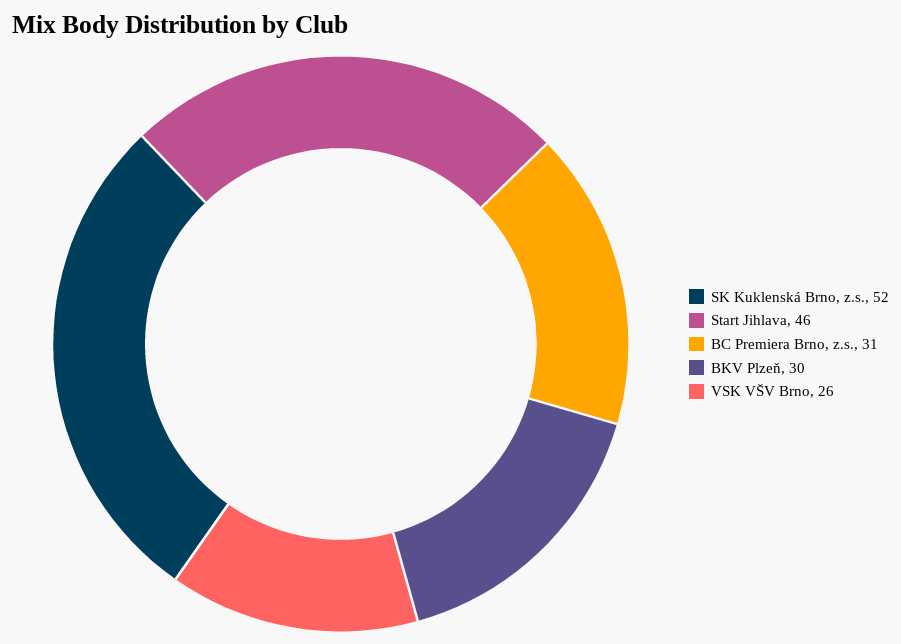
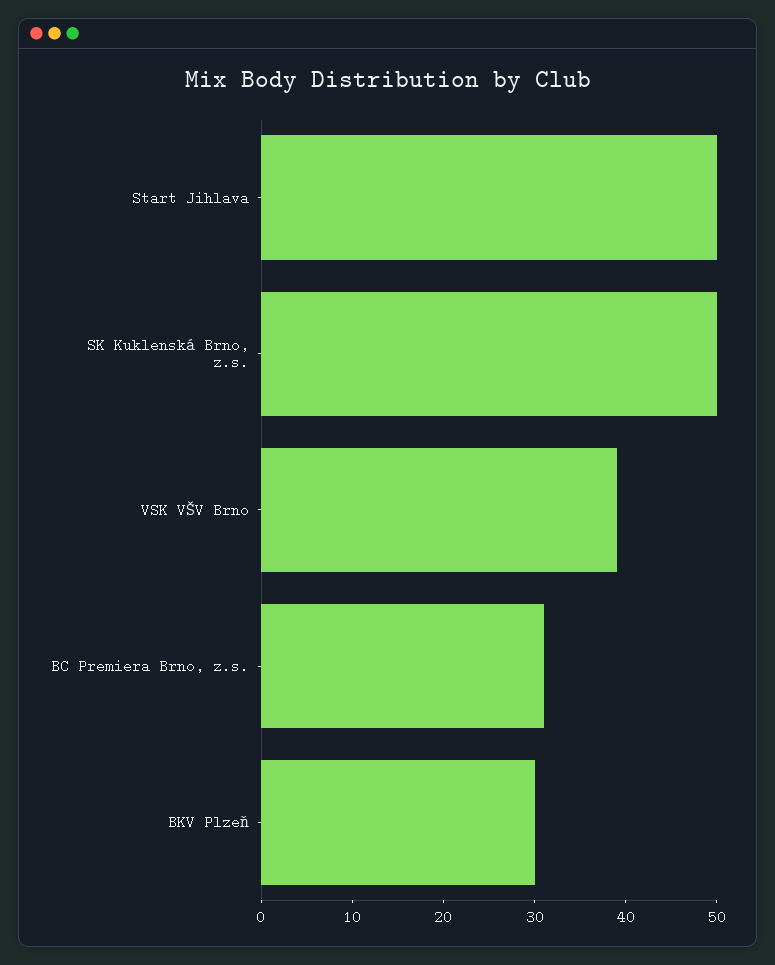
  {
-   "SK Kuklenská Brno, z.s.": 52,
+   "SK Kuklenská Brno, z.s.": 50,
-   "Start Jihlava": 46,
+   "Start Jihlava": 50,
    "BC Premiera Brno, z.s.": 31,
    "BKV Plzeň": 30,
-   "VSK VŠV Brno": 26
+   "VSK VŠV Brno": 39
  }

